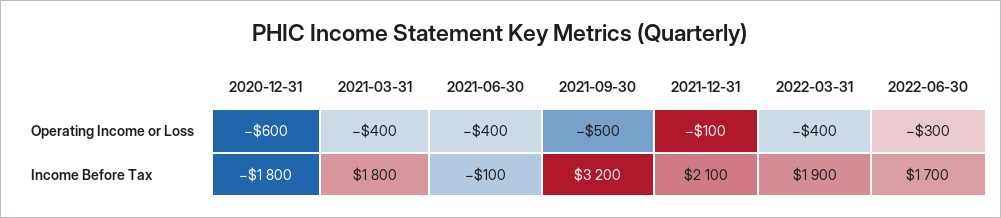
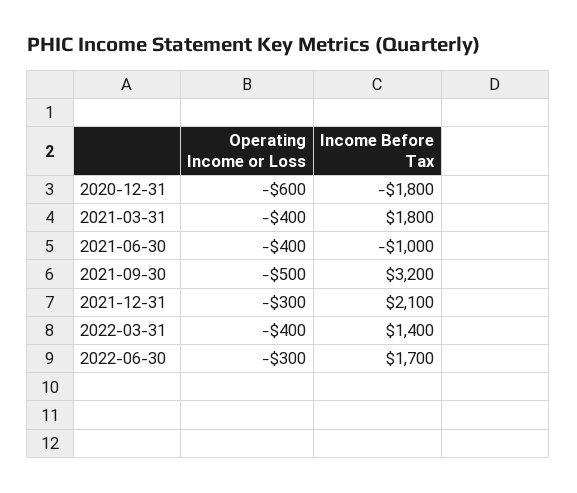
  {
    "2020-12-31": {
      "Operating Income or Loss": -600,
      "Income Before Tax": -1800
    },
    "2021-03-31": {
      "Operating Income or Loss": -400,
      "Income Before Tax": 1800
    },
    "2021-06-30": {
      "Operating Income or Loss": -400,
-     "Income Before Tax": -100
+     "Income Before Tax": -1000
    },
    "2021-09-30": {
      "Operating Income or Loss": -500,
      "Income Before Tax": 3200
    },
    "2021-12-31": {
-     "Operating Income or Loss": -100,
+     "Operating Income or Loss": -300,
      "Income Before Tax": 2100
    },
    "2022-03-31": {
      "Operating Income or Loss": -400,
-     "Income Before Tax": 1900
+     "Income Before Tax": 1400
    },
    "2022-06-30": {
      "Operating Income or Loss": -300,
      "Income Before Tax": 1700
    }
  }

